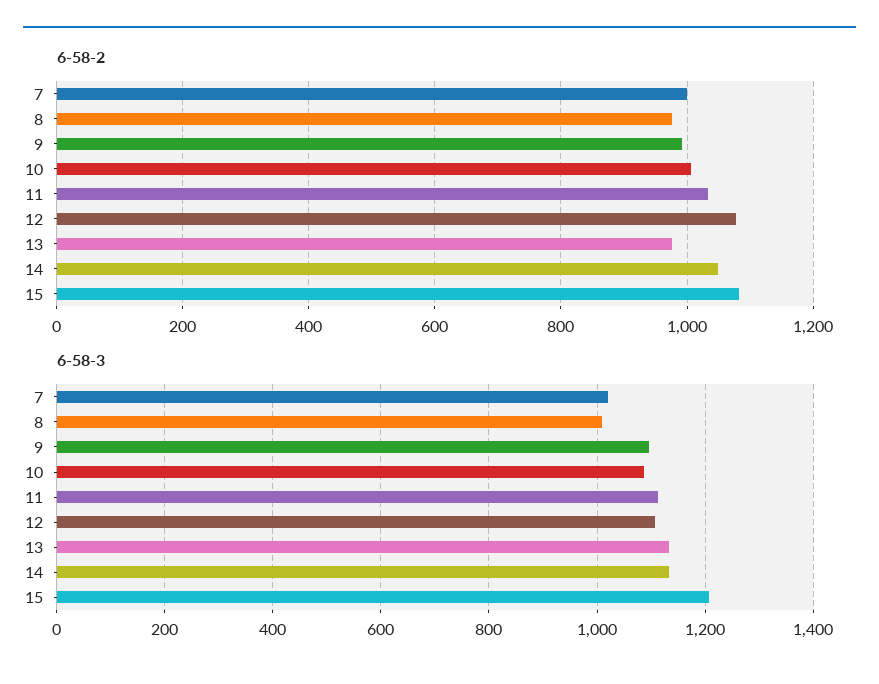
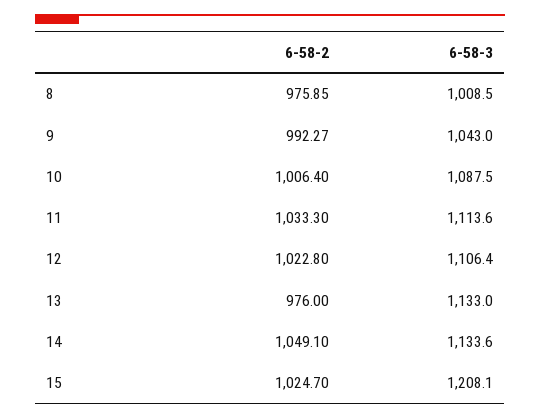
  {
    "6-58-2": {
-     "7": 1000,
      "8": 975.85,
      "9": 992.27,
      "10": 1006.4,
      "11": 1033.3,
-     "12": 1080,
+     "12": 1022.8,
      "13": 976,
      "14": 1049.1,
-     "15": 1080
+     "15": 1024.7
    },
    "6-58-3": {
-     "7": 1020,
      "8": 1008.5,
-     "9": 1100,
+     "9": 1043,
      "10": 1087.5,
      "11": 1113.6,
      "12": 1106.4,
      "13": 1133,
      "14": 1133.6,
      "15": 1208.1
    }
  }

